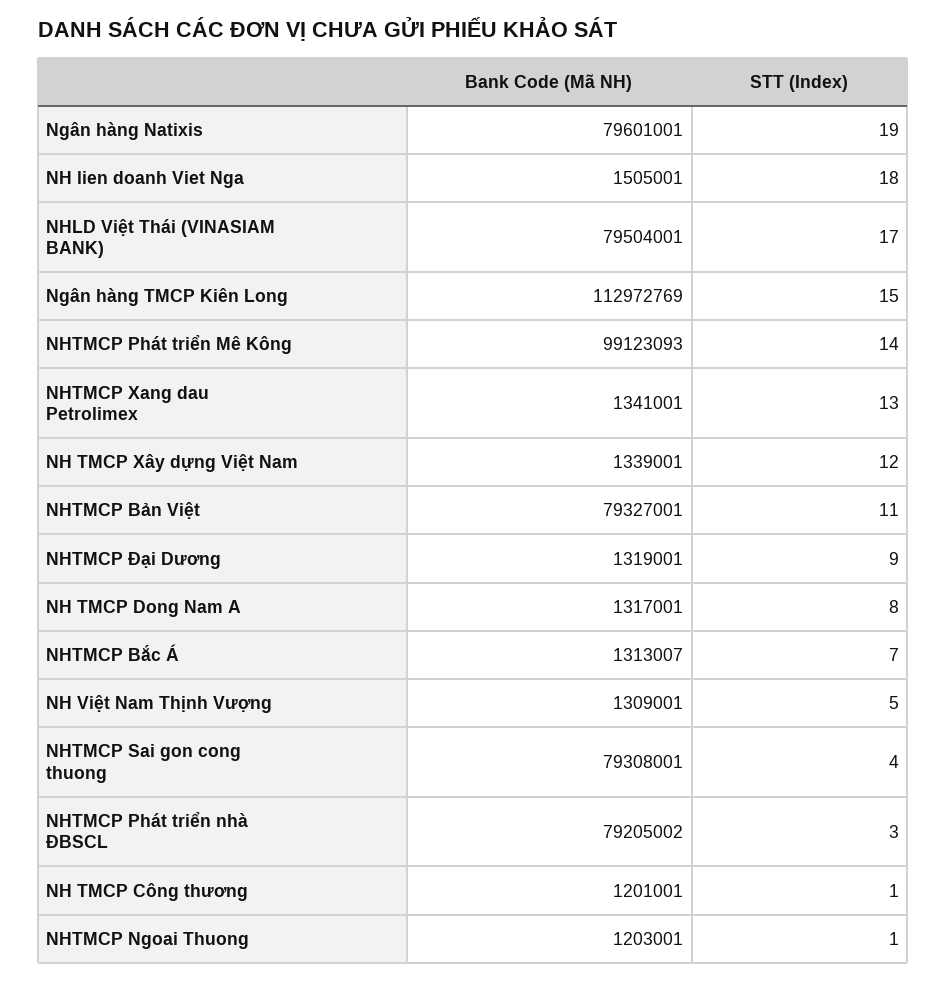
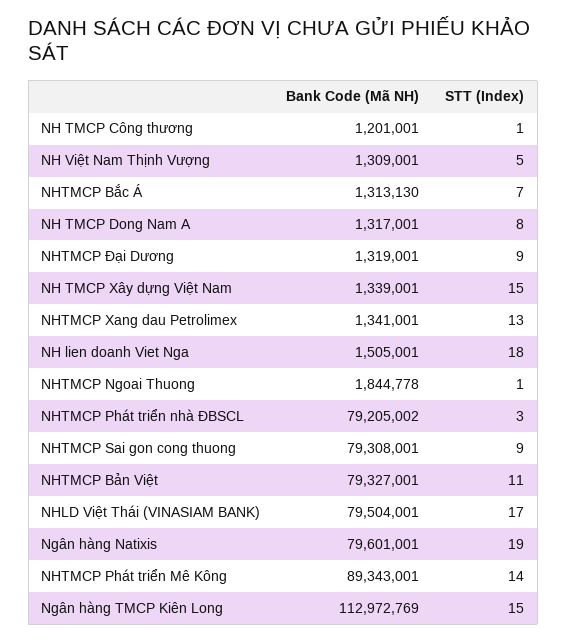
  {
    "Bank Code (Mã NH)": {
      "Ngân hàng Natixis": 79601001,
      "NH lien doanh Viet Nga": 1505001,
      "NHLD Việt Thái (VINASIAM BANK)": 79504001,
      "Ngân hàng TMCP Kiên Long": 112972769,
-     "NHTMCP Phát triển Mê Kông": 99123093,
+     "NHTMCP Phát triển Mê Kông": 89343001,
      "NHTMCP Xang dau Petrolimex": 1341001,
      "NH TMCP Xây dựng Việt Nam": 1339001,
      "NHTMCP Bản Việt": 79327001,
      "NHTMCP Đại Dương": 1319001,
      "NH TMCP Dong Nam A": 1317001,
-     "NHTMCP Bắc Á": 1313007,
+     "NHTMCP Bắc Á": 1313130,
      "NH Việt Nam Thịnh Vượng": 1309001,
      "NHTMCP Sai gon cong thuong": 79308001,
      "NHTMCP Phát triển nhà ĐBSCL": 79205002,
      "NH TMCP Công thương": 1201001,
-     "NHTMCP Ngoai Thuong": 1203001
+     "NHTMCP Ngoai Thuong": 1844778
    },
    "STT (Index)": {
      "Ngân hàng Natixis": 19,
      "NH lien doanh Viet Nga": 18,
      "NHLD Việt Thái (VINASIAM BANK)": 17,
      "Ngân hàng TMCP Kiên Long": 15,
      "NHTMCP Phát triển Mê Kông": 14,
      "NHTMCP Xang dau Petrolimex": 13,
-     "NH TMCP Xây dựng Việt Nam": 12,
+     "NH TMCP Xây dựng Việt Nam": 15,
      "NHTMCP Bản Việt": 11,
      "NHTMCP Đại Dương": 9,
      "NH TMCP Dong Nam A": 8,
      "NHTMCP Bắc Á": 7,
      "NH Việt Nam Thịnh Vượng": 5,
-     "NHTMCP Sai gon cong thuong": 4,
+     "NHTMCP Sai gon cong thuong": 9,
      "NHTMCP Phát triển nhà ĐBSCL": 3,
      "NH TMCP Công thương": 1,
      "NHTMCP Ngoai Thuong": 1
    }
  }

